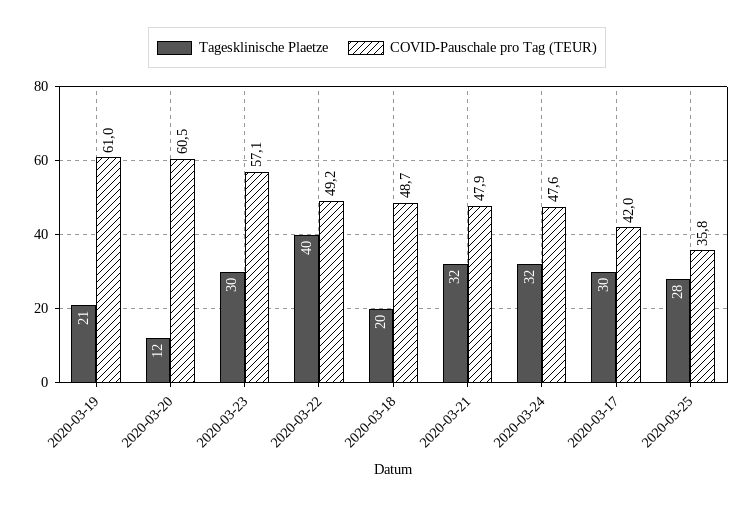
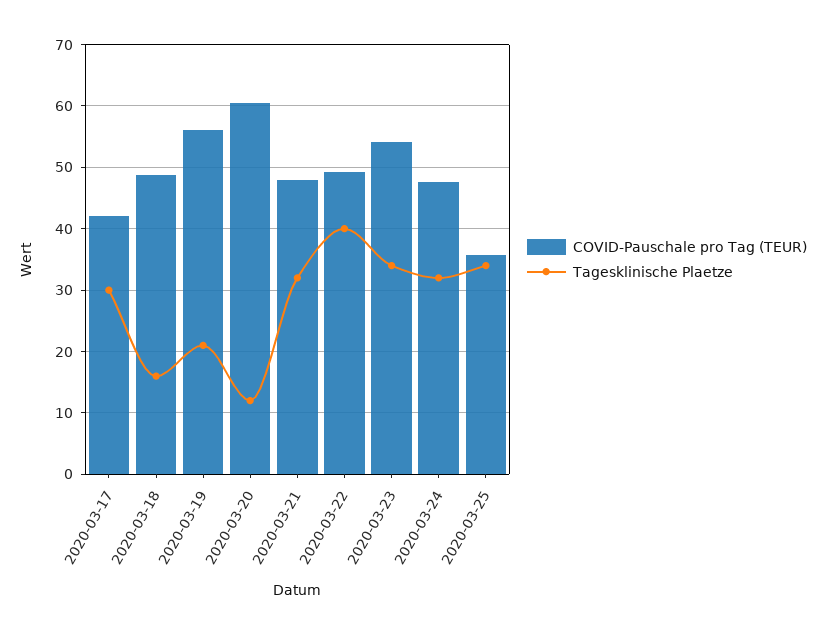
  {
    "Tagesklinische Plaetze": {
      "2020-03-19": 21,
      "2020-03-20": 12,
-     "2020-03-23": 30,
+     "2020-03-23": 34,
      "2020-03-22": 40,
-     "2020-03-18": 20,
+     "2020-03-18": 16,
      "2020-03-21": 32,
      "2020-03-24": 32,
      "2020-03-17": 30,
-     "2020-03-25": 28
+     "2020-03-25": 34
    },
    "COVID-Pauschale pro Tag (TEUR)": {
-     "2020-03-19": 61,
+     "2020-03-19": 56,
      "2020-03-20": 60.5,
-     "2020-03-23": 57.1,
+     "2020-03-23": 54,
      "2020-03-22": 49.2,
      "2020-03-18": 48.7,
      "2020-03-21": 47.9,
      "2020-03-24": 47.6,
      "2020-03-17": 42,
      "2020-03-25": 35.8
    }
  }

